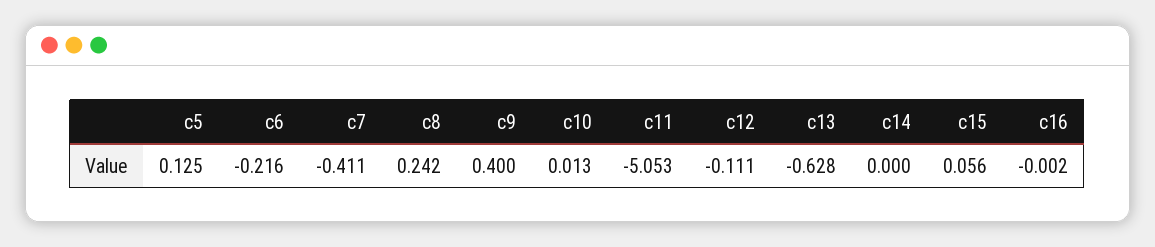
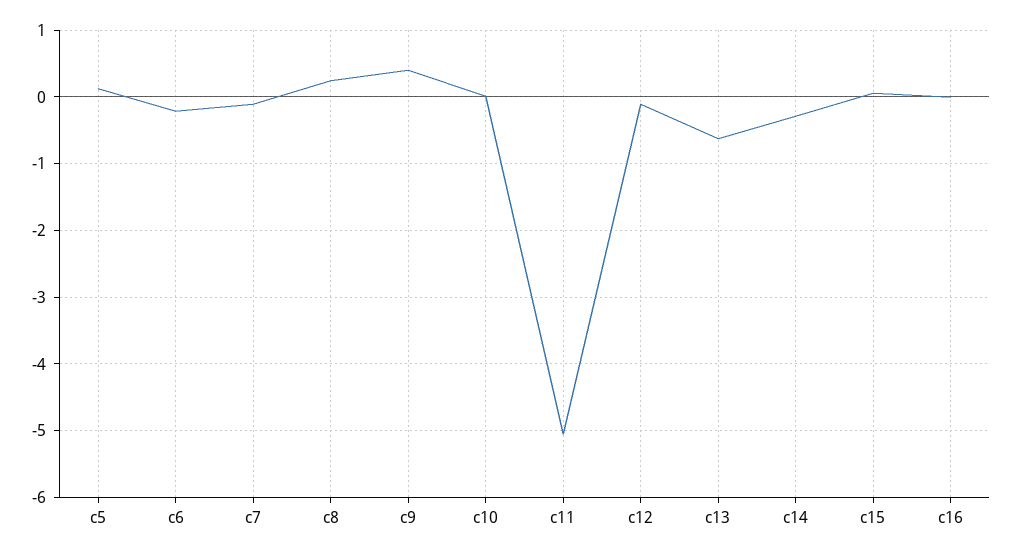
  {
    "c5": 0.125,
    "c6": -0.216,
-   "c7": -0.411,
+   "c7": -0.1,
    "c8": 0.242,
    "c9": 0.4,
    "c10": 0.013,
    "c11": -5.053,
    "c12": -0.111,
    "c13": -0.628,
-   "c14": 0,
+   "c14": -0.3,
    "c15": 0.056,
    "c16": -0.002
  }

